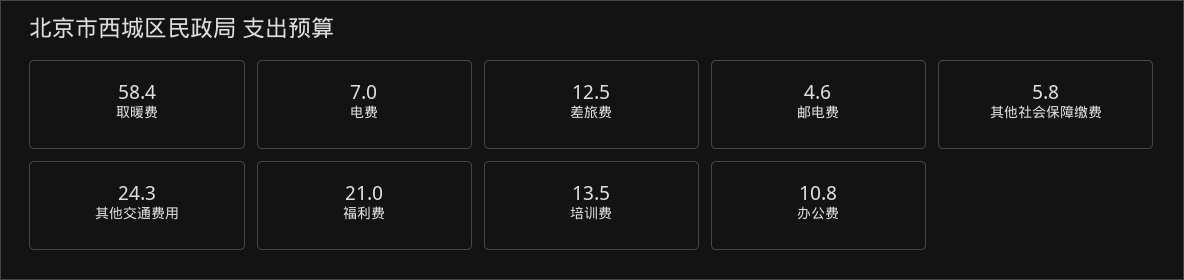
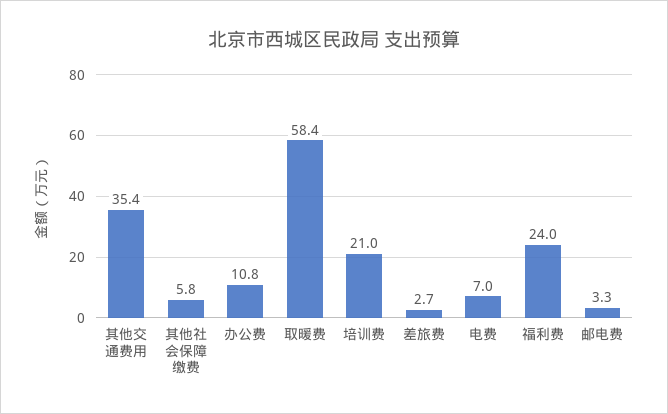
  {
    "取暖费": 58.4,
    "电费": 7,
-   "差旅费": 12.5,
+   "差旅费": 2.7,
-   "邮电费": 4.6,
+   "邮电费": 3.3,
    "其他社会保障缴费": 5.8,
-   "其他交通费用": 24.3,
+   "其他交通费用": 35.4,
-   "福利费": 21,
+   "福利费": 24,
-   "培训费": 13.5,
+   "培训费": 21,
    "办公费": 10.8
  }

